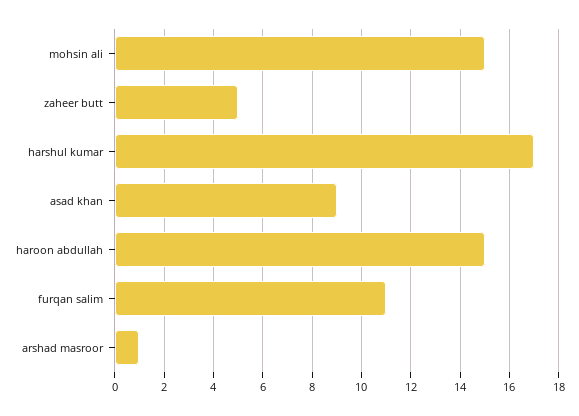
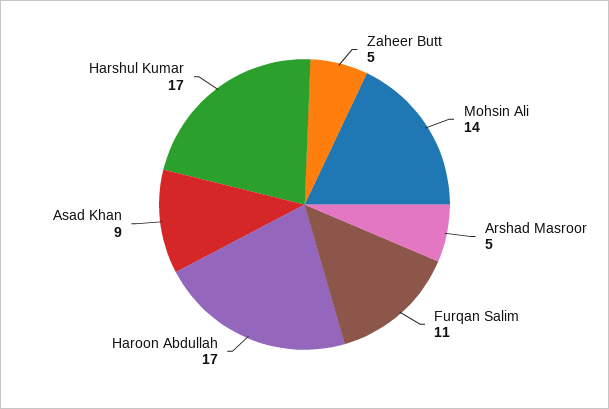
  {
-   "mohsin ali": 15,
+   "mohsin ali": 14,
    "zaheer butt": 5,
    "harshul kumar": 17,
    "asad khan": 9,
-   "haroon abdullah": 15,
+   "haroon abdullah": 17,
    "furqan salim": 11,
-   "arshad masroor": 1
+   "arshad masroor": 5
  }

